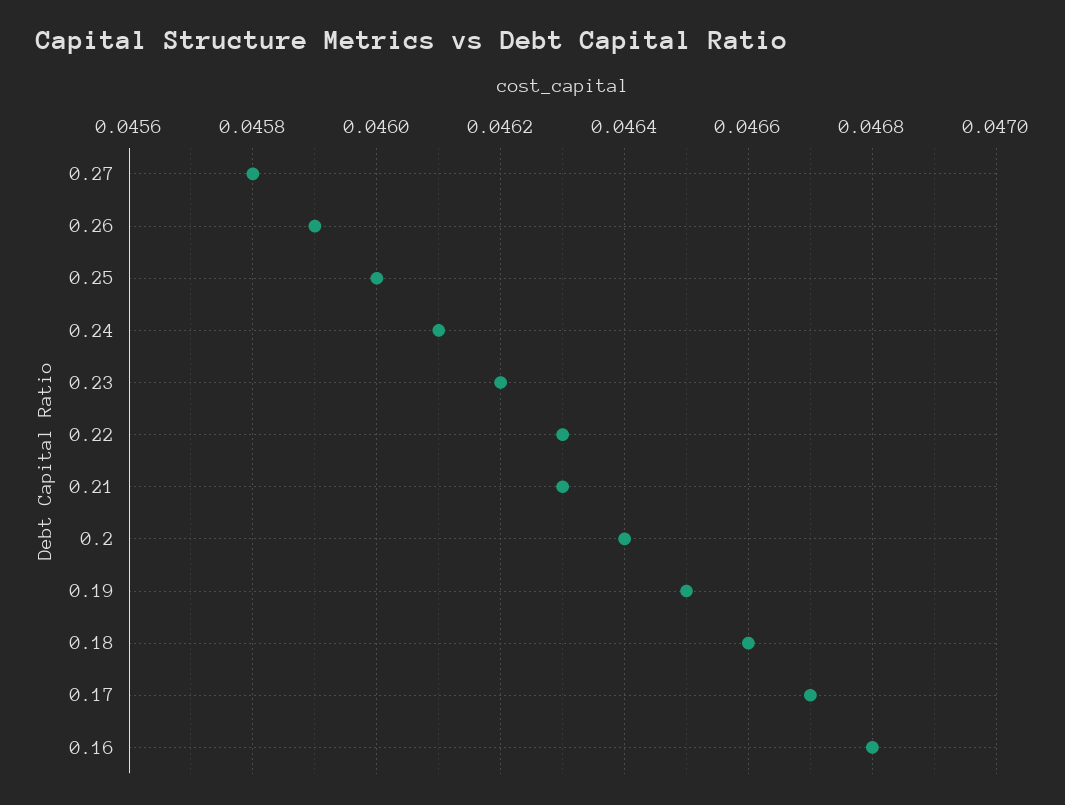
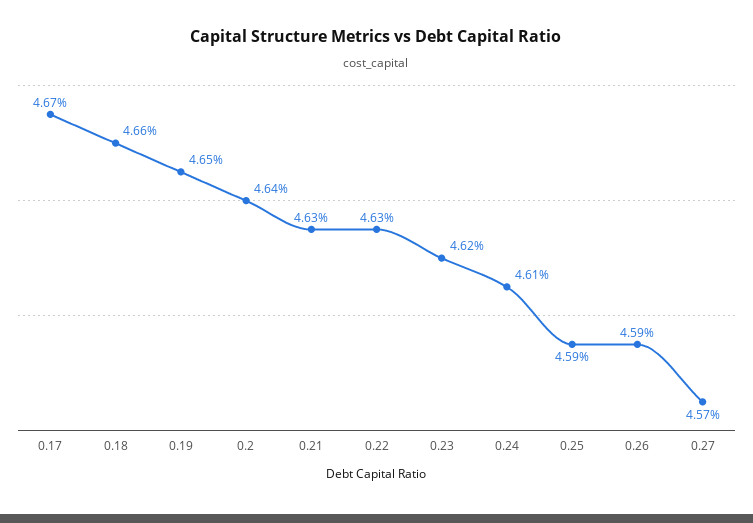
  {
-   "0.27": 0.0458,
+   "0.27": 0.0457,
    "0.26": 0.0459,
-   "0.25": 0.046,
+   "0.25": 0.0459,
    "0.24": 0.0461,
    "0.23": 0.0462,
    "0.22": 0.0463,
    "0.21": 0.0463,
    "0.2": 0.0464,
    "0.19": 0.0465,
    "0.18": 0.0466,
-   "0.17": 0.0467,
+   "0.17": 0.0467
-   "0.16": 0.0468
  }

